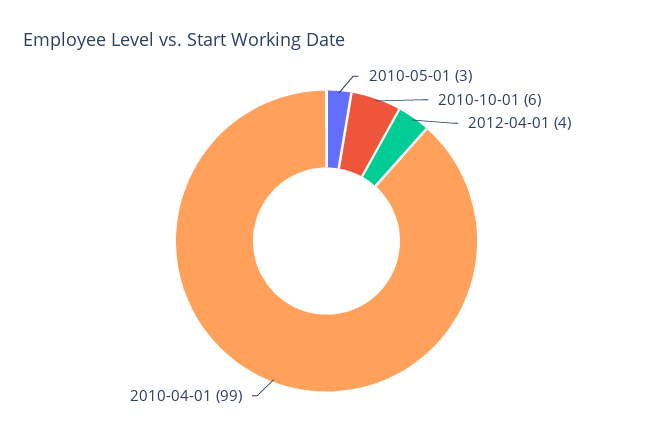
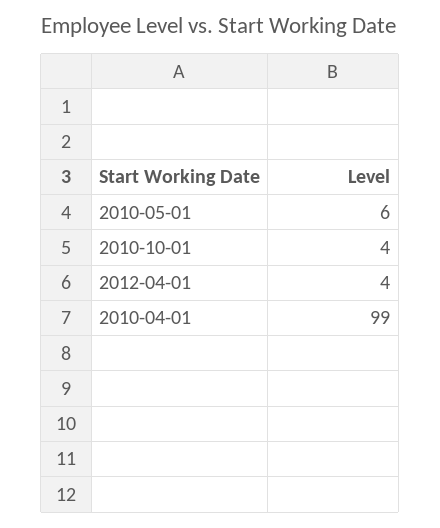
  {
-   "2010-05-01": 3,
+   "2010-05-01": 6,
-   "2010-10-01": 6,
+   "2010-10-01": 4,
    "2012-04-01": 4,
    "2010-04-01": 99
  }

